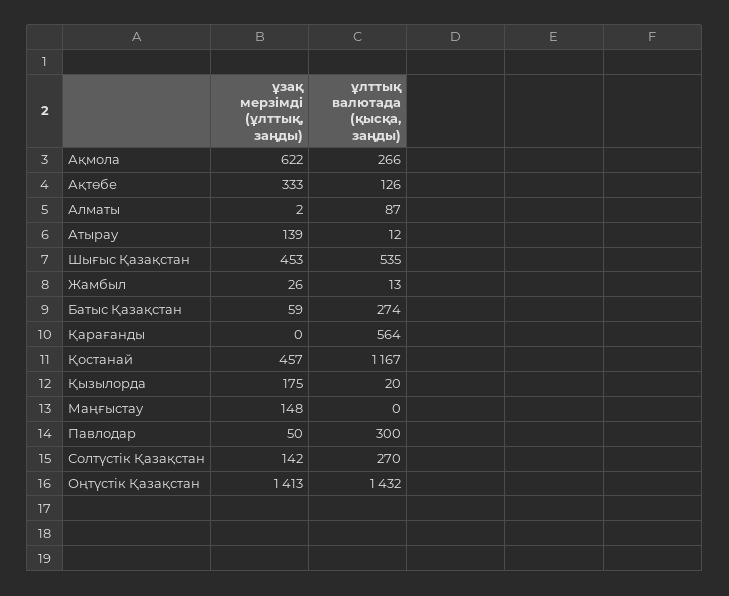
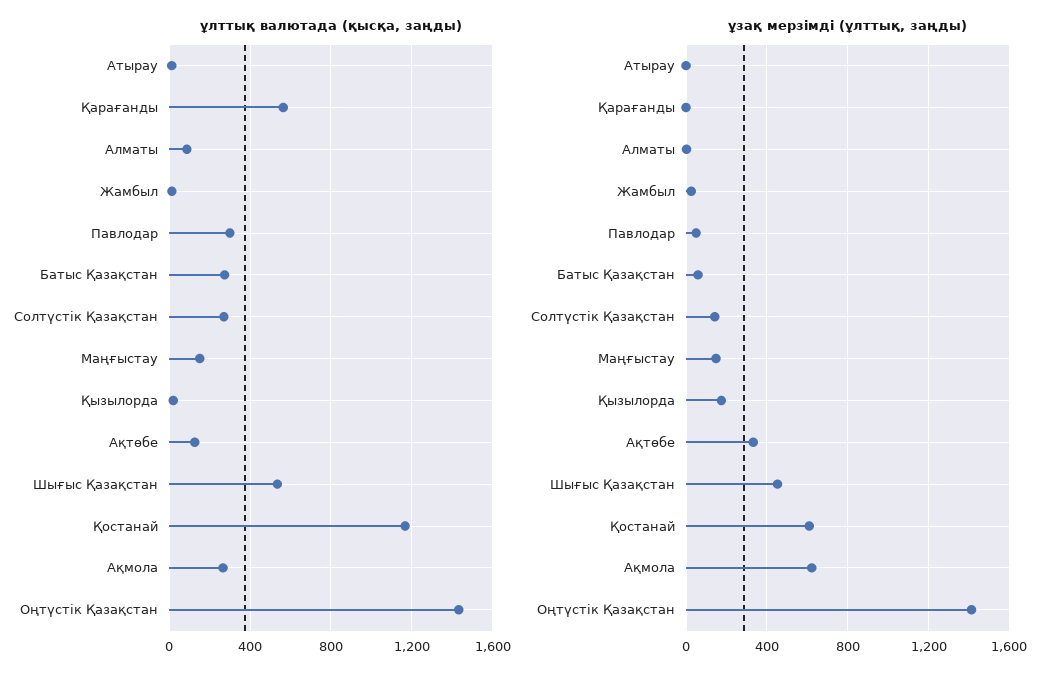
  {
    "ұзақ мерзімді (ұлттық, заңды)": {
      "Ақмола": 622,
      "Ақтөбе": 333,
      "Алматы": 2,
-     "Атырау": 139,
+     "Атырау": 0,
      "Шығыс Қазақстан": 453,
      "Жамбыл": 26,
      "Батыс Қазақстан": 59,
      "Қарағанды": 0,
-     "Қостанай": 457,
+     "Қостанай": 600,
      "Қызылорда": 175,
      "Маңғыстау": 148,
      "Павлодар": 50,
      "Солтүстік Қазақстан": 142,
      "Оңтүстік Қазақстан": 1413
    },
    "ұлттық валютада (қысқа, заңды)": {
      "Ақмола": 266,
      "Ақтөбе": 126,
      "Алматы": 87,
      "Атырау": 12,
      "Шығыс Қазақстан": 535,
      "Жамбыл": 13,
      "Батыс Қазақстан": 274,
      "Қарағанды": 564,
      "Қостанай": 1167,
      "Қызылорда": 20,
-     "Маңғыстау": 0,
+     "Маңғыстау": 150,
      "Павлодар": 300,
      "Солтүстік Қазақстан": 270,
      "Оңтүстік Қазақстан": 1432
    }
  }

